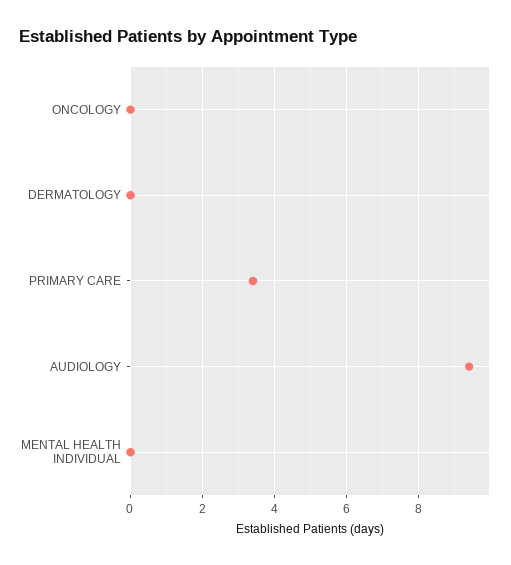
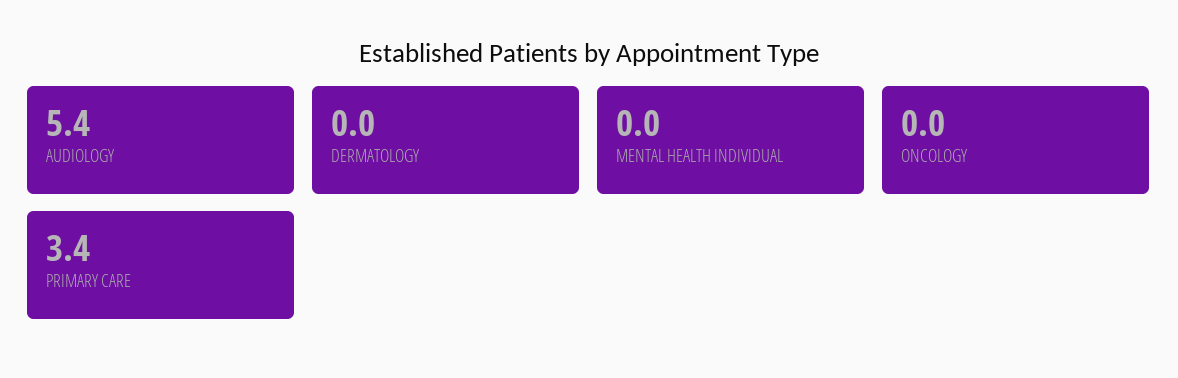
  {
    "ONCOLOGY": 0,
    "DERMATOLOGY": 0,
    "PRIMARY CARE": 3.4,
-   "AUDIOLOGY": 9.5,
+   "AUDIOLOGY": 5.4,
    "MENTAL HEALTH INDIVIDUAL": 0
  }

